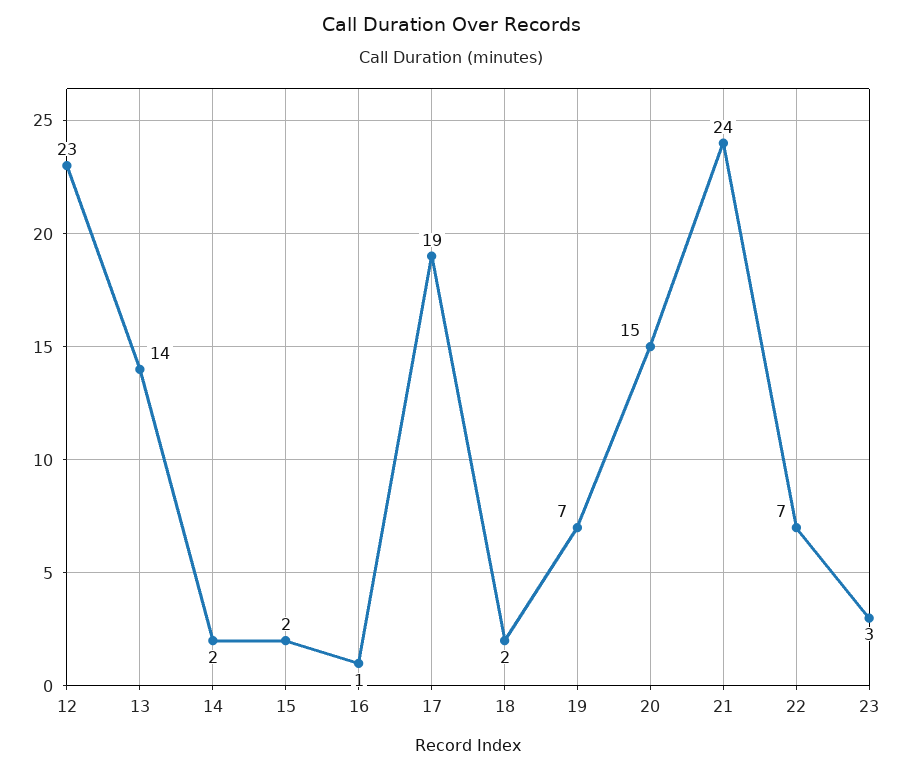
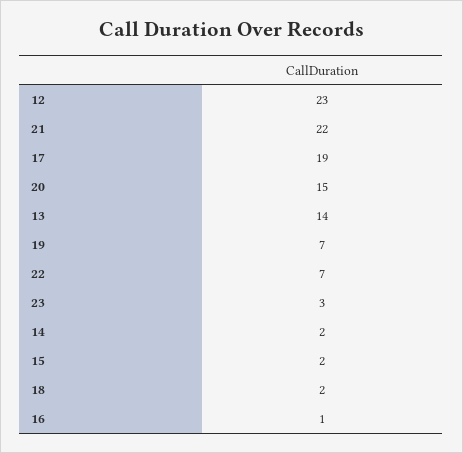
  {
    "12": 23,
    "13": 14,
    "14": 2,
    "15": 2,
    "16": 1,
    "17": 19,
    "18": 2,
    "19": 7,
    "20": 15,
-   "21": 24,
+   "21": 22,
    "22": 7,
    "23": 3
  }

